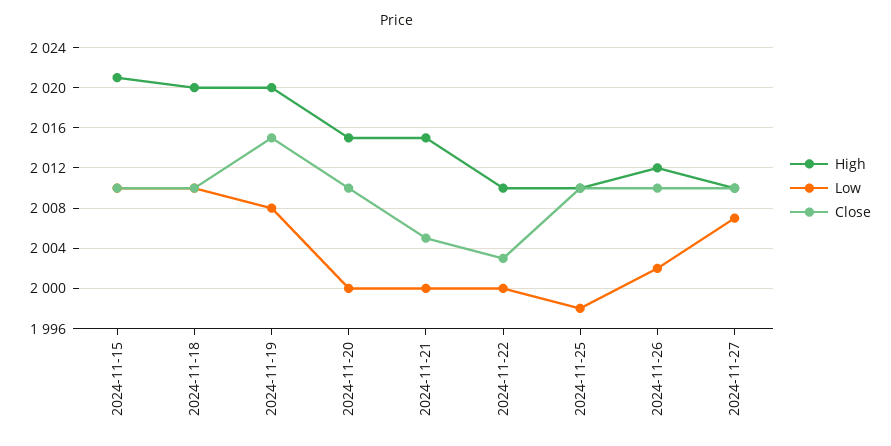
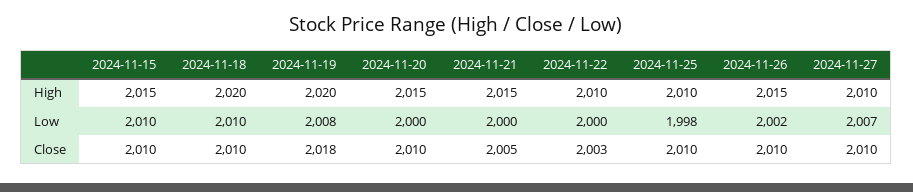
  {
    "High": {
-     "2024-11-15": 2021,
+     "2024-11-15": 2015,
      "2024-11-18": 2020,
      "2024-11-19": 2020,
      "2024-11-20": 2015,
      "2024-11-21": 2015,
      "2024-11-22": 2010,
      "2024-11-25": 2010,
-     "2024-11-26": 2012,
+     "2024-11-26": 2015,
      "2024-11-27": 2010
    },
    "Low": {
      "2024-11-15": 2010,
      "2024-11-18": 2010,
      "2024-11-19": 2008,
      "2024-11-20": 2000,
      "2024-11-21": 2000,
      "2024-11-22": 2000,
      "2024-11-25": 1998,
      "2024-11-26": 2002,
      "2024-11-27": 2007
    },
    "Close": {
      "2024-11-15": 2010,
      "2024-11-18": 2010,
-     "2024-11-19": 2015,
+     "2024-11-19": 2018,
      "2024-11-20": 2010,
      "2024-11-21": 2005,
      "2024-11-22": 2003,
      "2024-11-25": 2010,
      "2024-11-26": 2010,
      "2024-11-27": 2010
    }
  }

